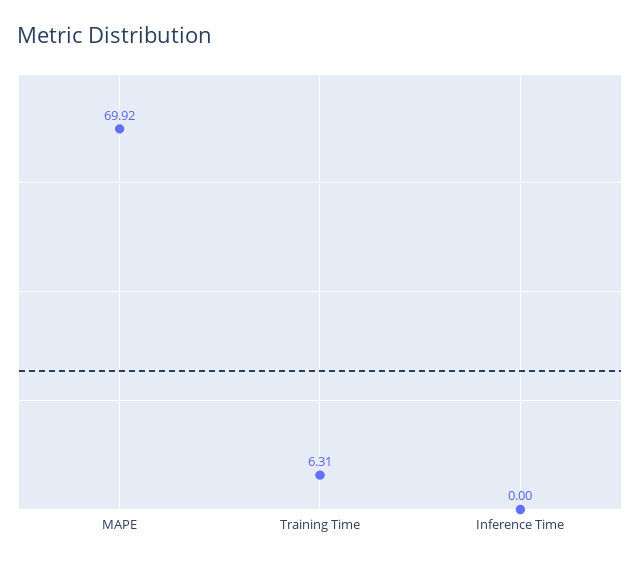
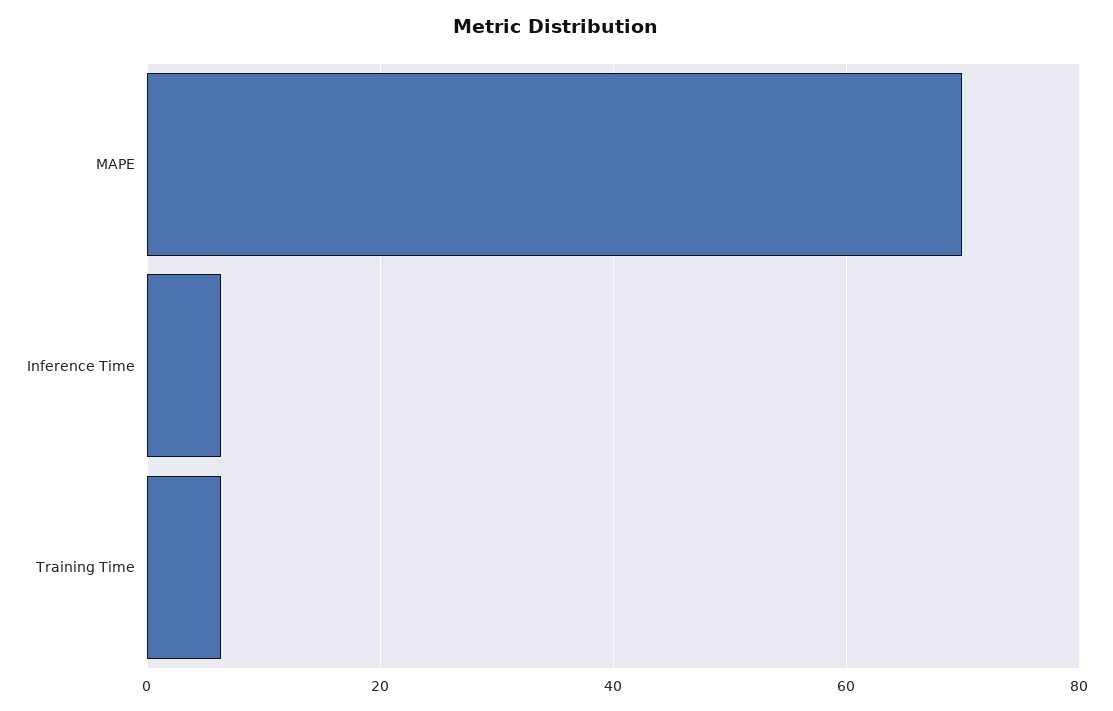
  {
    "MAPE": 69.92,
    "Training Time": 6.31,
-   "Inference Time": 0
+   "Inference Time": 6
  }

